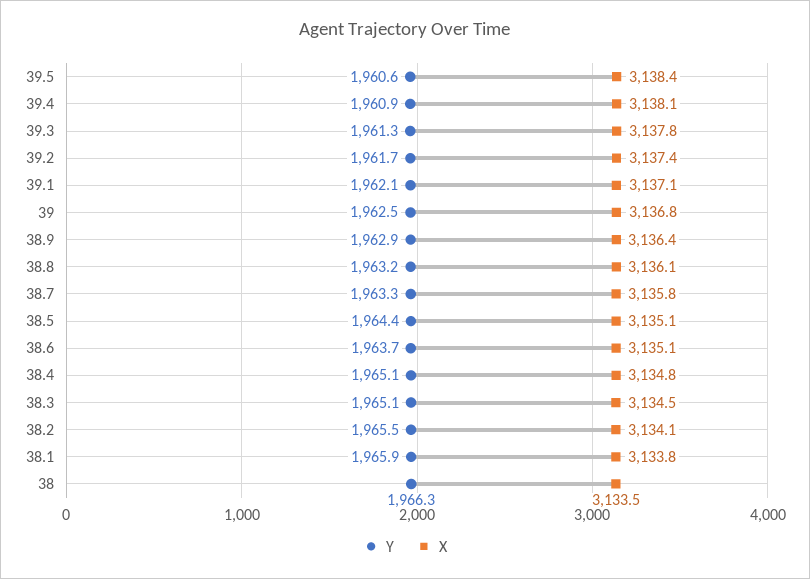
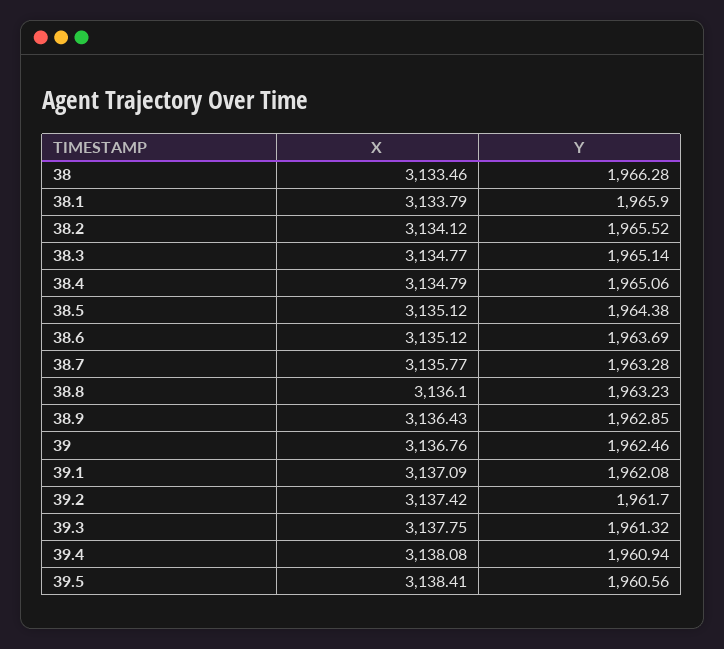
  {
    "Y": {
      "39.5": 1960.56,
      "39.4": 1960.94,
      "39.3": 1961.32,
      "39.2": 1961.7,
      "39.1": 1962.08,
      "39": 1962.46,
      "38.9": 1962.85,
      "38.8": 1963.23,
      "38.7": 1963.28,
      "38.5": 1964.38,
      "38.6": 1963.69,
      "38.4": 1965.06,
      "38.3": 1965.14,
      "38.2": 1965.52,
      "38.1": 1965.9,
      "38": 1966.28
    },
    "X": {
      "39.5": 3138.41,
      "39.4": 3138.08,
      "39.3": 3137.75,
      "39.2": 3137.42,
      "39.1": 3137.09,
      "39": 3136.76,
      "38.9": 3136.43,
      "38.8": 3136.1,
      "38.7": 3135.77,
      "38.5": 3135.12,
      "38.6": 3135.12,
      "38.4": 3134.79,
-     "38.3": 3134.5,
+     "38.3": 3134.77,
      "38.2": 3134.12,
      "38.1": 3133.79,
      "38": 3133.46
    }
  }

